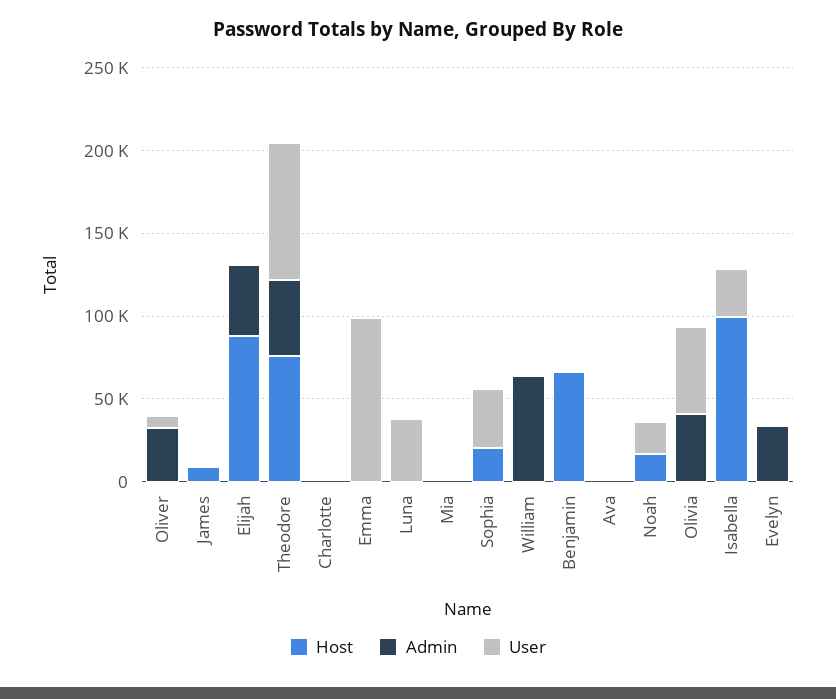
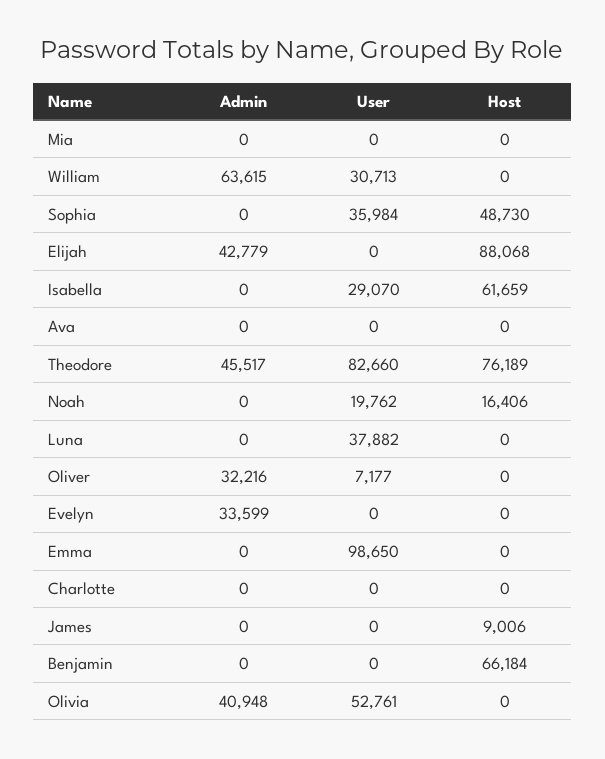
  {
    "Host": {
      "Oliver": 0,
      "James": 9006,
      "Elijah": 88068,
      "Theodore": 76189,
      "Charlotte": 0,
      "Emma": 0,
      "Luna": 0,
      "Mia": 0,
-     "Sophia": 20000,
+     "Sophia": 48730,
      "William": 0,
      "Benjamin": 66184,
      "Ava": 0,
      "Noah": 16406,
      "Olivia": 0,
-     "Isabella": 100000,
+     "Isabella": 61659,
      "Evelyn": 0
    },
    "Admin": {
      "Oliver": 32216,
      "James": 0,
      "Elijah": 42779,
      "Theodore": 45517,
      "Charlotte": 0,
      "Emma": 0,
      "Luna": 0,
      "Mia": 0,
      "Sophia": 0,
      "William": 63615,
      "Benjamin": 0,
      "Ava": 0,
      "Noah": 0,
      "Olivia": 40948,
      "Isabella": 0,
      "Evelyn": 33599
    },
    "User": {
      "Oliver": 7177,
      "James": 0,
      "Elijah": 0,
      "Theodore": 82660,
      "Charlotte": 0,
      "Emma": 98650,
      "Luna": 37882,
      "Mia": 0,
      "Sophia": 35984,
-     "William": 0,
+     "William": 30713,
      "Benjamin": 0,
      "Ava": 0,
      "Noah": 19762,
      "Olivia": 52761,
      "Isabella": 29070,
      "Evelyn": 0
    }
  }

